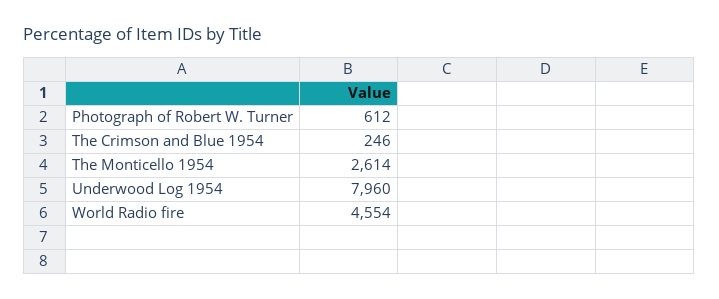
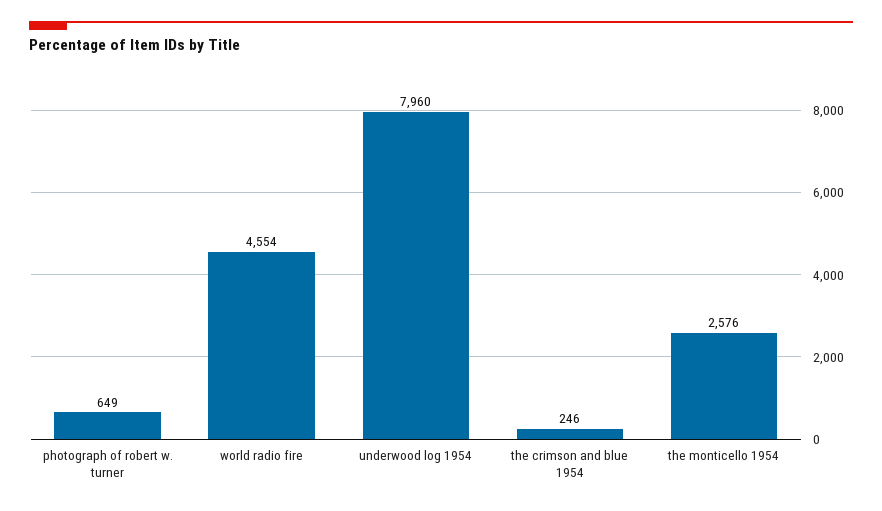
  {
-   "Photograph of Robert W. Turner": 612,
+   "Photograph of Robert W. Turner": 649,
    "The Crimson and Blue 1954": 246,
-   "The Monticello 1954": 2614,
+   "The Monticello 1954": 2576,
    "Underwood Log 1954": 7960,
    "World Radio fire": 4554
  }

